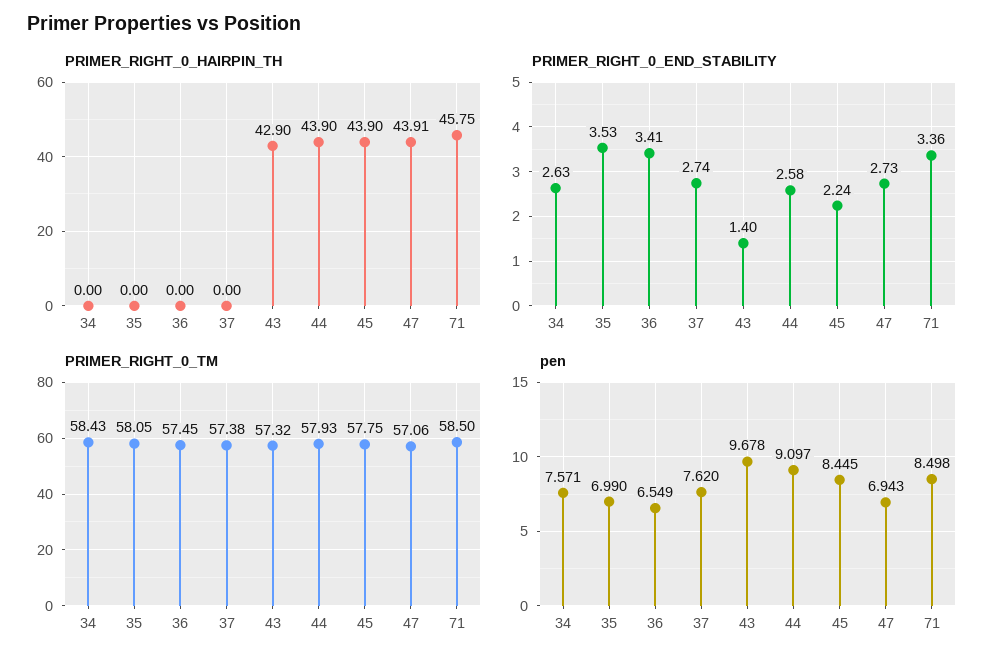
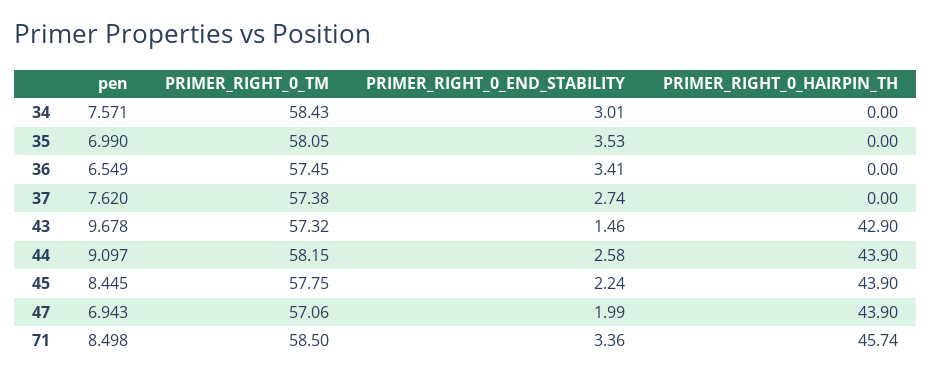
  {
    "PRIMER_RIGHT_0_HAIRPIN_TH": {
      "34": 0,
      "35": 0,
      "36": 0,
      "37": 0,
      "43": 42.9,
      "44": 43.9,
      "45": 43.9,
-     "47": 43.91,
+     "47": 43.9,
-     "71": 45.75
+     "71": 45.74
    },
    "PRIMER_RIGHT_0_END_STABILITY": {
-     "34": 2.63,
+     "34": 3.01,
      "35": 3.53,
      "36": 3.41,
      "37": 2.74,
-     "43": 1.4,
+     "43": 1.46,
      "44": 2.58,
      "45": 2.24,
-     "47": 2.73,
+     "47": 1.99,
      "71": 3.36
    },
    "PRIMER_RIGHT_0_TM": {
      "34": 58.43,
      "35": 58.05,
      "36": 57.45,
      "37": 57.38,
      "43": 57.32,
-     "44": 57.93,
+     "44": 58.15,
      "45": 57.75,
      "47": 57.06,
      "71": 58.5
    },
    "pen": {
      "34": 7.571,
      "35": 6.99,
      "36": 6.549,
      "37": 7.62,
      "43": 9.678,
      "44": 9.097,
      "45": 8.445,
      "47": 6.943,
      "71": 8.498
    }
  }

